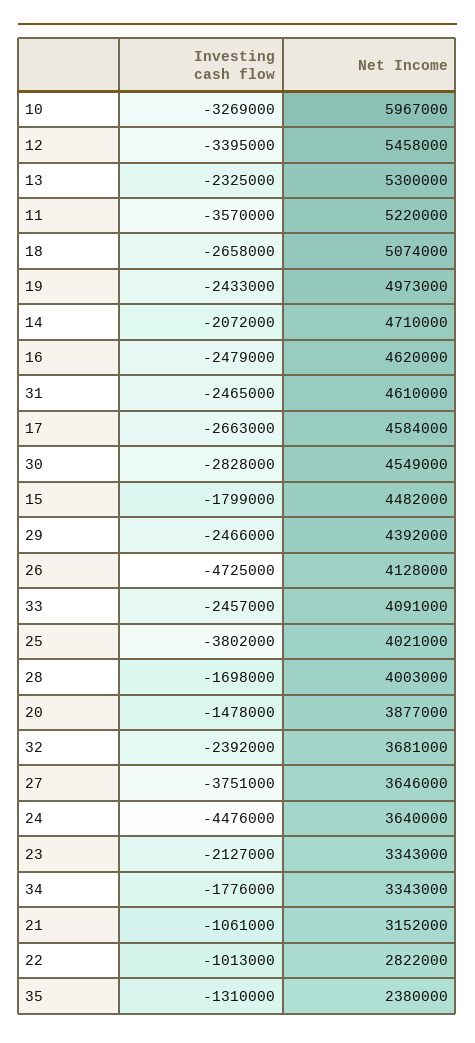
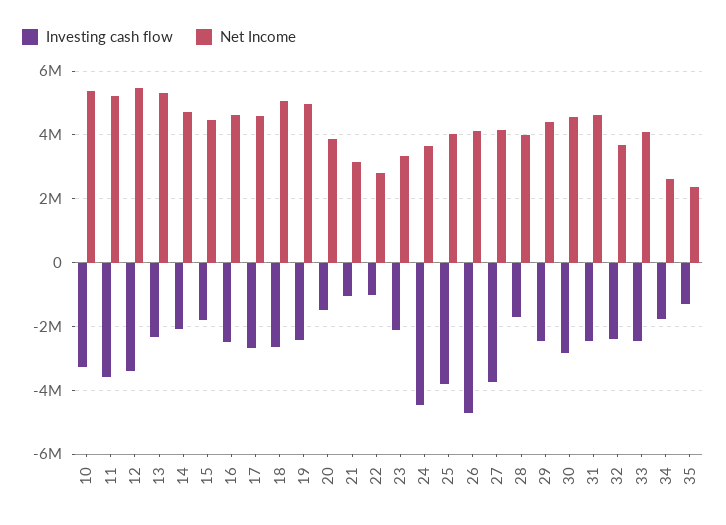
  {
    "Investing cash flow": {
      "10": -3269000,
      "12": -3395000,
      "13": -2325000,
      "11": -3570000,
      "18": -2658000,
      "19": -2433000,
      "14": -2072000,
      "16": -2479000,
      "31": -2465000,
      "17": -2663000,
      "30": -2828000,
      "15": -1799000,
      "29": -2466000,
      "26": -4725000,
      "33": -2457000,
      "25": -3802000,
      "28": -1698000,
      "20": -1478000,
      "32": -2392000,
      "27": -3751000,
      "24": -4476000,
      "23": -2127000,
      "34": -1776000,
      "21": -1061000,
      "22": -1013000,
      "35": -1310000
    },
    "Net Income": {
-     "10": 5967000,
+     "10": 5400000,
      "12": 5458000,
      "13": 5300000,
      "11": 5220000,
      "18": 5074000,
      "19": 4973000,
      "14": 4710000,
      "16": 4620000,
      "31": 4610000,
      "17": 4584000,
      "30": 4549000,
      "15": 4482000,
      "29": 4392000,
      "26": 4128000,
      "33": 4091000,
      "25": 4021000,
      "28": 4003000,
      "20": 3877000,
      "32": 3681000,
-     "27": 3646000,
+     "27": 4200000,
      "24": 3640000,
      "23": 3343000,
-     "34": 3343000,
+     "34": 2600000,
      "21": 3152000,
      "22": 2822000,
      "35": 2380000
    }
  }

